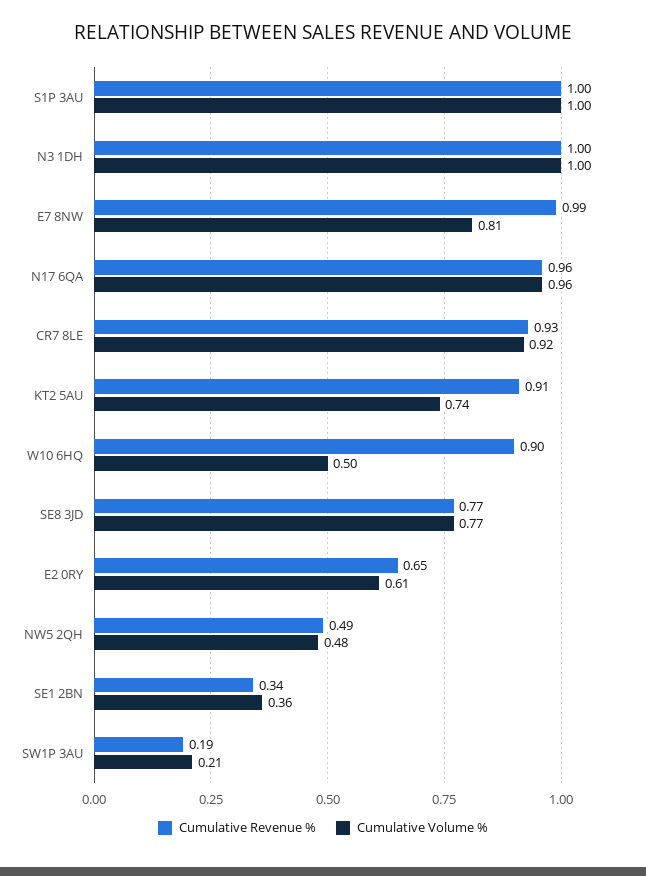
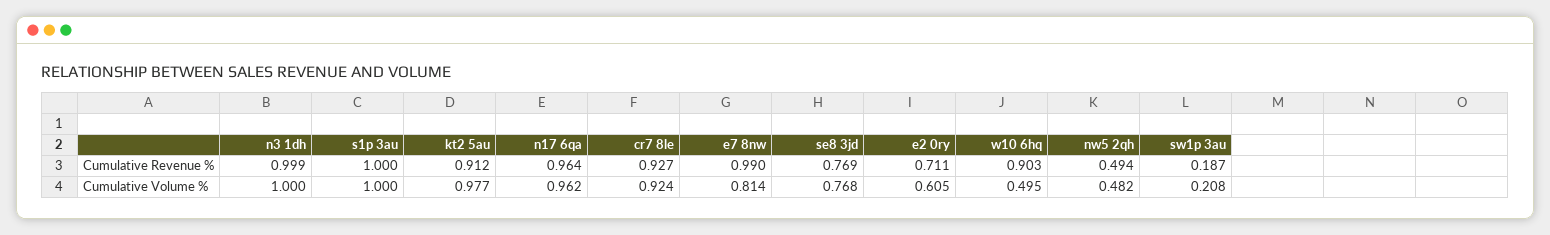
  {
    "Cumulative Revenue %": {
      "S1P 3AU": 1,
      "N3 1DH": 0.999,
      "E7 8NW": 0.99,
      "N17 6QA": 0.964,
      "CR7 8LE": 0.927,
      "KT2 5AU": 0.912,
      "W10 6HQ": 0.903,
      "SE8 3JD": 0.769,
-     "E2 0RY": 0.65,
+     "E2 0RY": 0.711,
      "NW5 2QH": 0.494,
-     "SE1 2BN": 0.34,
      "SW1P 3AU": 0.187
    },
    "Cumulative Volume %": {
      "S1P 3AU": 1,
      "N3 1DH": 1,
      "E7 8NW": 0.814,
      "N17 6QA": 0.962,
      "CR7 8LE": 0.924,
-     "KT2 5AU": 0.74,
+     "KT2 5AU": 0.977,
      "W10 6HQ": 0.495,
      "SE8 3JD": 0.768,
      "E2 0RY": 0.605,
      "NW5 2QH": 0.482,
-     "SE1 2BN": 0.36,
      "SW1P 3AU": 0.208
    }
  }

